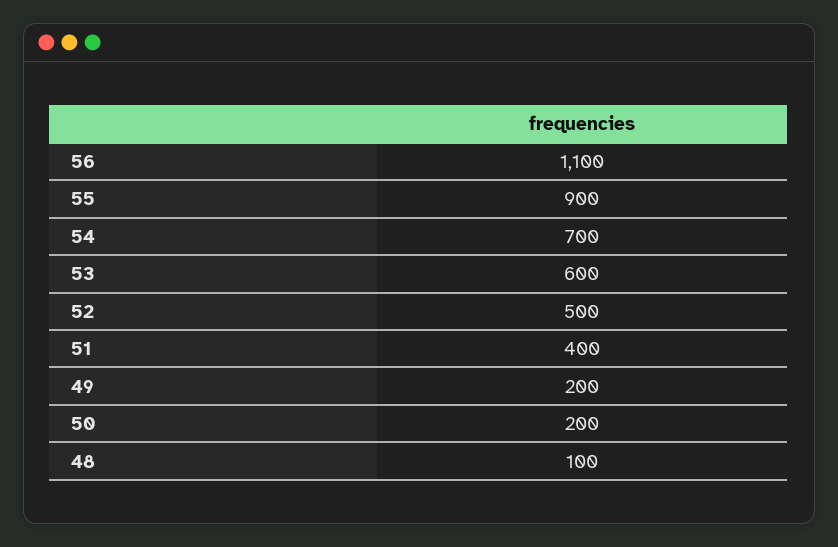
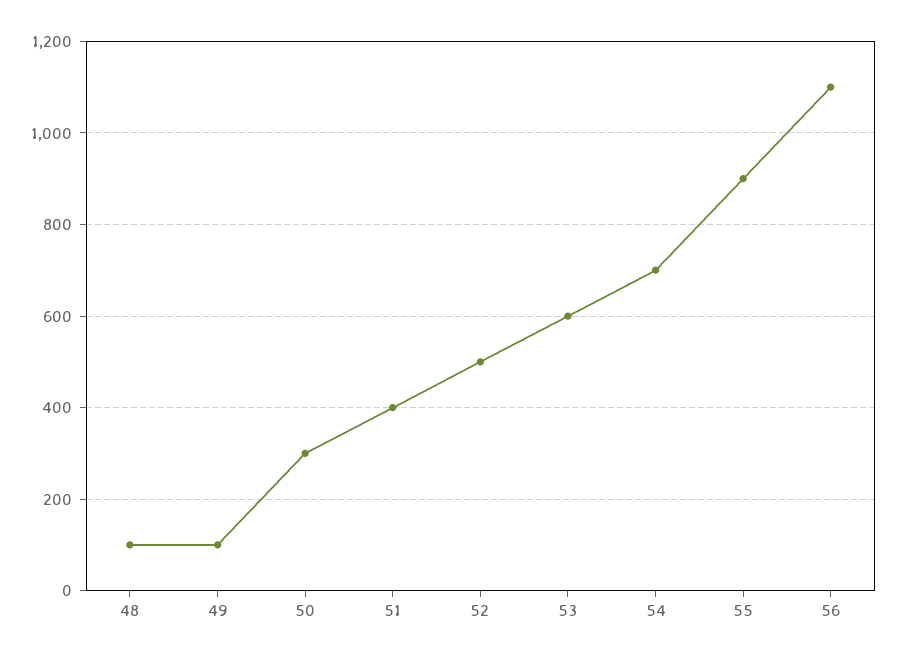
  {
    "56": 1100,
    "55": 900,
    "54": 700,
    "53": 600,
    "52": 500,
    "51": 400,
-   "49": 200,
+   "49": 100,
-   "50": 200,
+   "50": 300,
    "48": 100
  }

